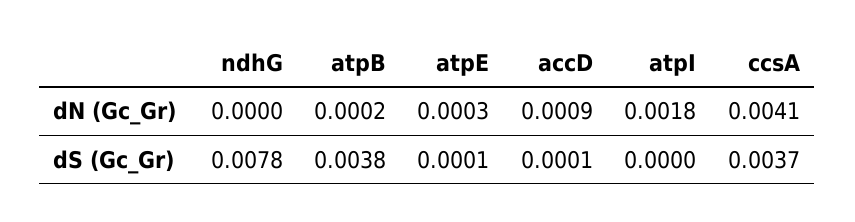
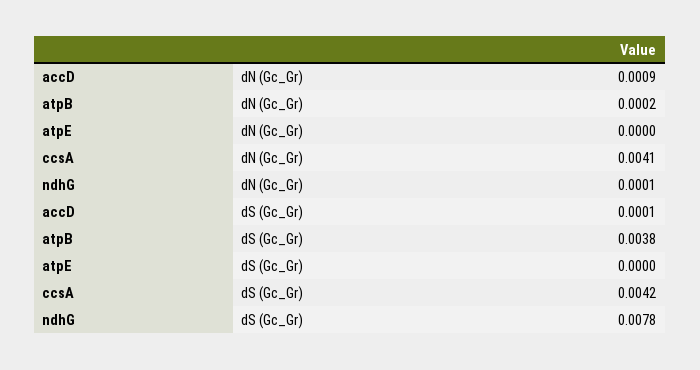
  {
    "ndhG": {
-     "dN (Gc_Gr)": 0,
+     "dN (Gc_Gr)": 0.0001,
      "dS (Gc_Gr)": 0.0078
    },
    "atpB": {
      "dN (Gc_Gr)": 0.0002,
      "dS (Gc_Gr)": 0.0038
    },
    "atpE": {
-     "dN (Gc_Gr)": 0.0003,
+     "dN (Gc_Gr)": 0,
-     "dS (Gc_Gr)": 0.0001
+     "dS (Gc_Gr)": 0
    },
    "accD": {
      "dN (Gc_Gr)": 0.0009,
      "dS (Gc_Gr)": 0.0001
    },
-   "atpI": {
-     "dN (Gc_Gr)": 0.0018,
-     "dS (Gc_Gr)": 0
-   },
    "ccsA": {
      "dN (Gc_Gr)": 0.0041,
-     "dS (Gc_Gr)": 0.0037
+     "dS (Gc_Gr)": 0.0042
    }
  }

